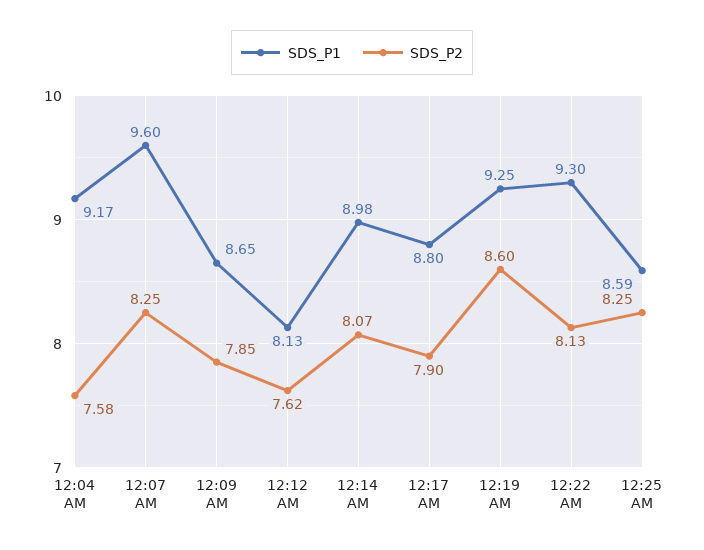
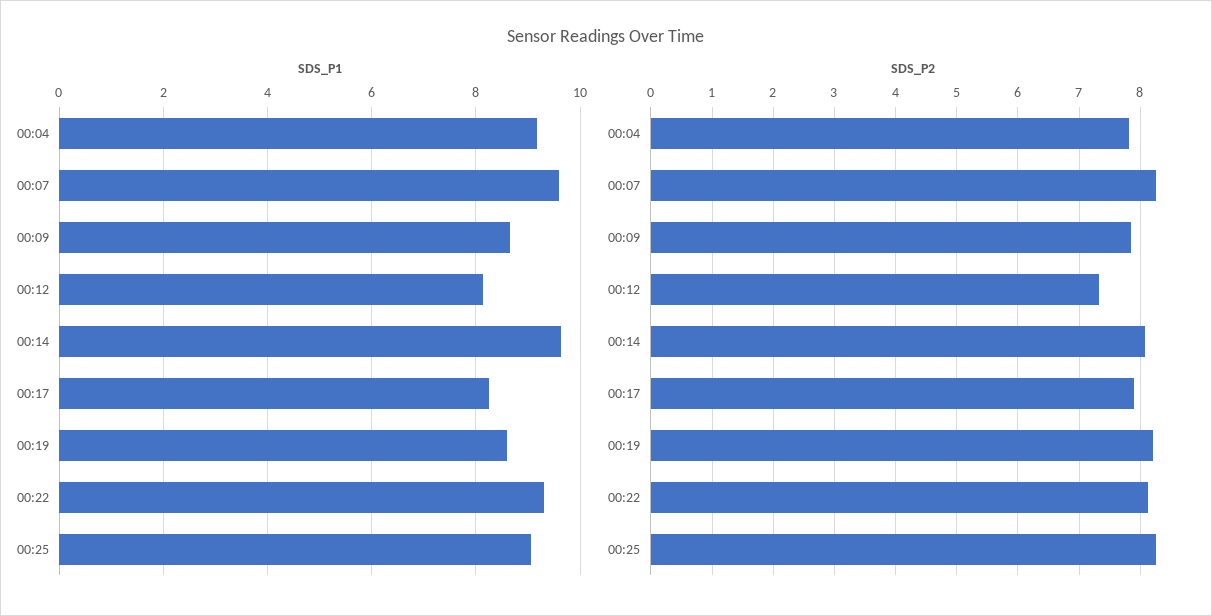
  {
    "SDS_P1": {
      "12:04 AM": 9.17,
      "12:07 AM": 9.6,
      "12:09 AM": 8.65,
      "12:12 AM": 8.13,
-     "12:14 AM": 8.98,
+     "12:14 AM": 9.6,
-     "12:17 AM": 8.8,
+     "12:17 AM": 8.2,
-     "12:19 AM": 9.25,
+     "12:19 AM": 8.6,
      "12:22 AM": 9.3,
-     "12:25 AM": 8.59
+     "12:25 AM": 9
    },
    "SDS_P2": {
-     "12:04 AM": 7.58,
+     "12:04 AM": 7.8,
      "12:07 AM": 8.25,
      "12:09 AM": 7.85,
-     "12:12 AM": 7.62,
+     "12:12 AM": 7.3,
      "12:14 AM": 8.07,
      "12:17 AM": 7.9,
-     "12:19 AM": 8.6,
+     "12:19 AM": 8.2,
      "12:22 AM": 8.13,
      "12:25 AM": 8.25
    }
  }

